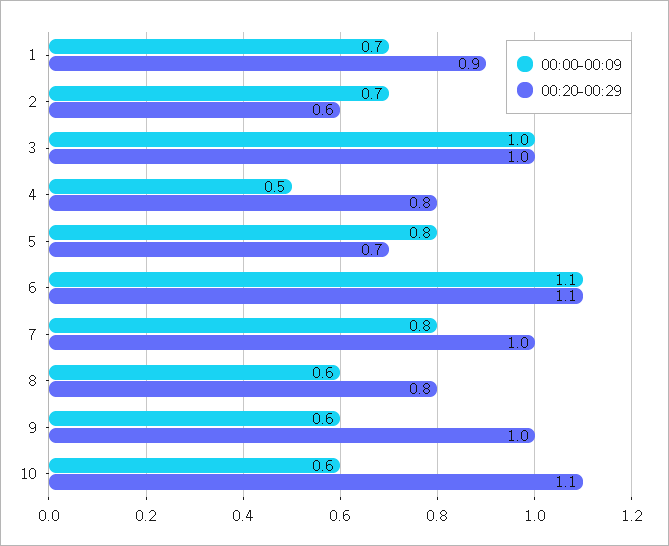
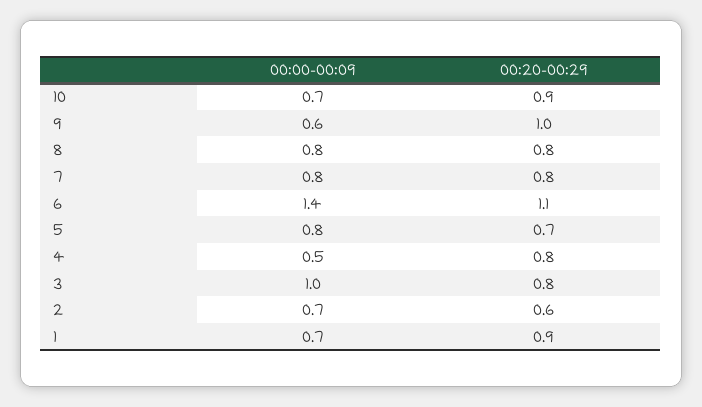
  {
    "00:00-00:09": {
      "1": 0.7,
      "2": 0.7,
      "3": 1,
      "4": 0.5,
      "5": 0.8,
-     "6": 1.1,
+     "6": 1.4,
      "7": 0.8,
-     "8": 0.6,
+     "8": 0.8,
      "9": 0.6,
-     "10": 0.6
+     "10": 0.7
    },
    "00:20-00:29": {
      "1": 0.9,
      "2": 0.6,
-     "3": 1,
+     "3": 0.8,
      "4": 0.8,
      "5": 0.7,
      "6": 1.1,
-     "7": 1,
+     "7": 0.8,
      "8": 0.8,
      "9": 1,
-     "10": 1.1
+     "10": 0.9
    }
  }

